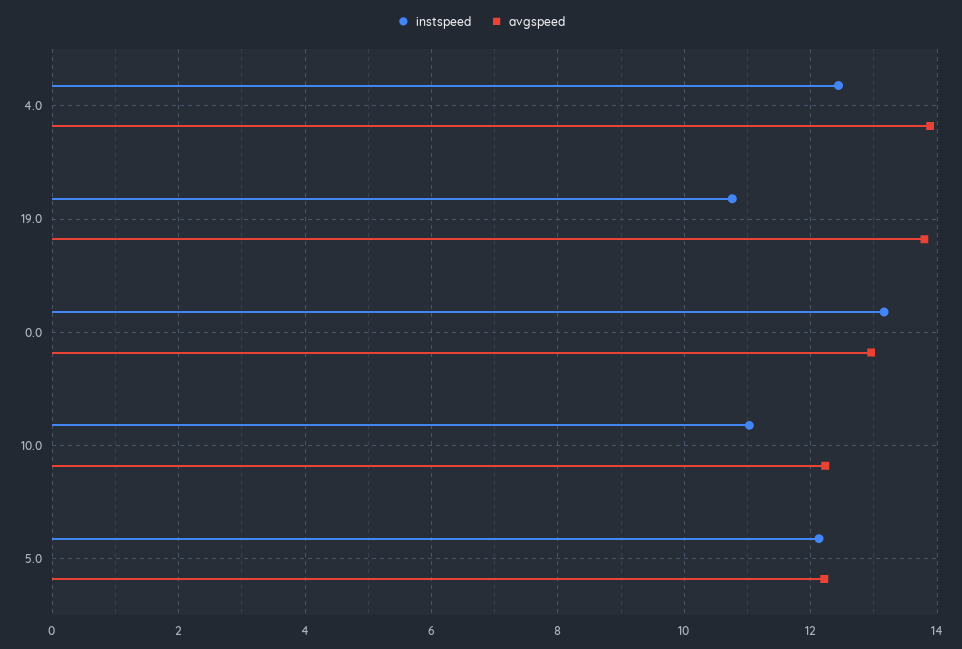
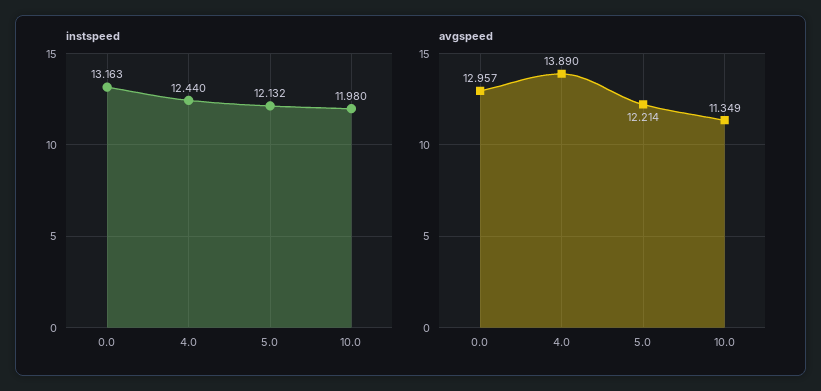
  {
    "instspeed": {
      "4.0": 12.44,
-     "19.0": 10.8,
      "0.0": 13.163,
-     "10.0": 11,
+     "10.0": 11.98,
      "5.0": 12.132
    },
    "avgspeed": {
      "4.0": 13.89,
-     "19.0": 13.8,
      "0.0": 12.957,
-     "10.0": 12.2,
+     "10.0": 11.349,
      "5.0": 12.214
    }
  }

